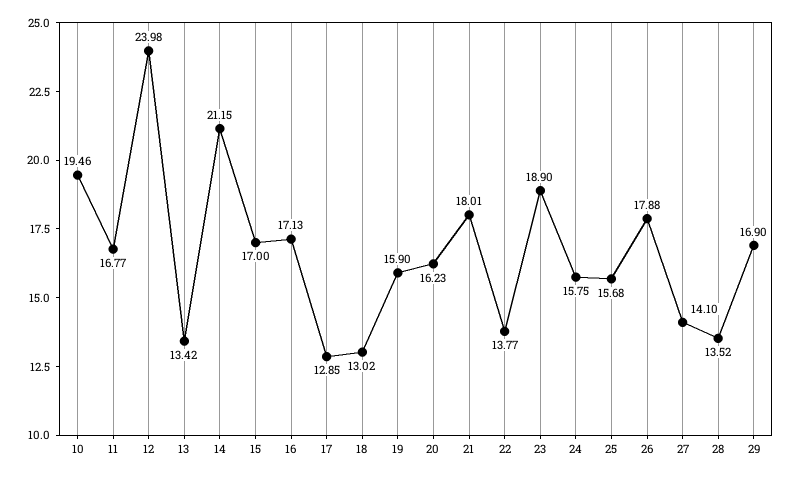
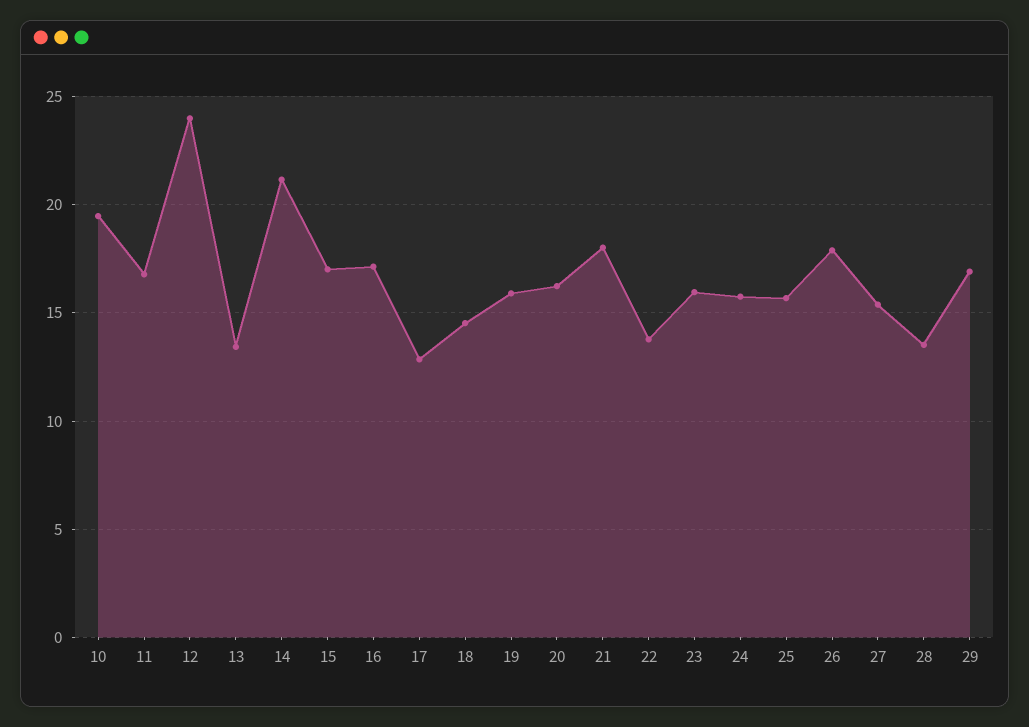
  {
    "10": 19.46,
    "11": 16.77,
    "12": 23.98,
    "13": 13.42,
    "14": 21.15,
    "15": 17,
    "16": 17.13,
    "17": 12.85,
-   "18": 13.02,
+   "18": 14.5,
    "19": 15.9,
    "20": 16.23,
    "21": 18.01,
    "22": 13.77,
-   "23": 18.9,
+   "23": 16,
    "24": 15.75,
    "25": 15.68,
    "26": 17.88,
-   "27": 14.1,
+   "27": 15.5,
    "28": 13.52,
    "29": 16.9
  }

